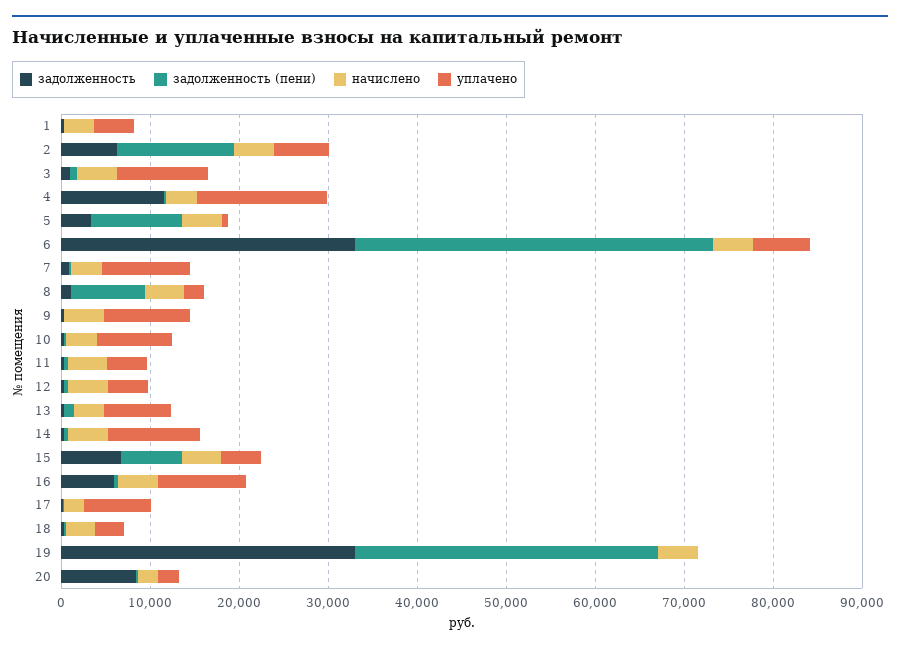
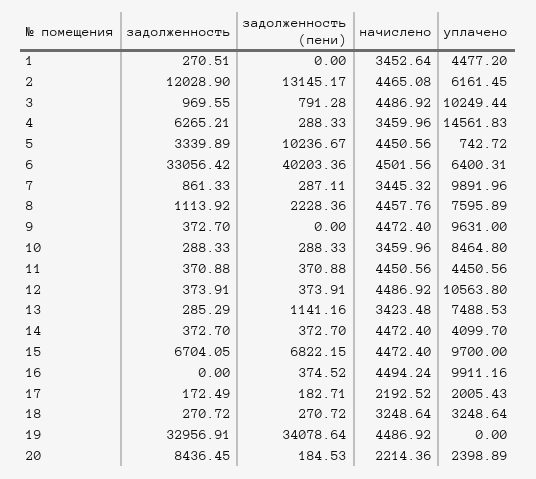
  {
    "задолженность": {
      "1": 270.51,
-     "2": 6000,
+     "2": 12028.9,
      "3": 969.55,
-     "4": 12000,
+     "4": 6265.21,
      "5": 3339.89,
      "6": 33056.42,
      "7": 861.33,
      "8": 1113.92,
      "9": 372.7,
      "10": 288.33,
      "11": 370.88,
      "12": 373.91,
      "13": 285.29,
      "14": 372.7,
      "15": 6704.05,
-     "16": 6000,
+     "16": 0,
      "17": 172.49,
      "18": 270.72,
      "19": 32956.91,
      "20": 8436.45
    },
    "задолженность (пени)": {
      "1": 0,
      "2": 13145.17,
      "3": 791.28,
      "4": 288.33,
      "5": 10236.67,
      "6": 40203.36,
      "7": 287.11,
-     "8": 8000,
+     "8": 2228.36,
      "9": 0,
      "10": 288.33,
      "11": 370.88,
      "12": 373.91,
      "13": 1141.16,
      "14": 372.7,
      "15": 6822.15,
      "16": 374.52,
      "17": 182.71,
      "18": 270.72,
      "19": 34078.64,
      "20": 184.53
    },
    "начислено": {
      "1": 3452.64,
      "2": 4465.08,
      "3": 4486.92,
      "4": 3459.96,
      "5": 4450.56,
      "6": 4501.56,
      "7": 3445.32,
      "8": 4457.76,
      "9": 4472.4,
      "10": 3459.96,
      "11": 4450.56,
      "12": 4486.92,
      "13": 3423.48,
      "14": 4472.4,
      "15": 4472.4,
      "16": 4494.24,
      "17": 2192.52,
      "18": 3248.64,
      "19": 4486.92,
      "20": 2214.36
    },
    "уплачено": {
      "1": 4477.2,
      "2": 6161.45,
      "3": 10249.44,
      "4": 14561.83,
      "5": 742.72,
      "6": 6400.31,
      "7": 9891.96,
-     "8": 2000,
+     "8": 7595.89,
      "9": 9631,
      "10": 8464.8,
      "11": 4450.56,
-     "12": 4000,
+     "12": 10563.8,
      "13": 7488.53,
-     "14": 10000,
+     "14": 4099.7,
-     "15": 4000,
+     "15": 9700,
      "16": 9911.16,
-     "17": 8000,
+     "17": 2005.43,
      "18": 3248.64,
      "19": 0,
      "20": 2398.89
    }
  }

